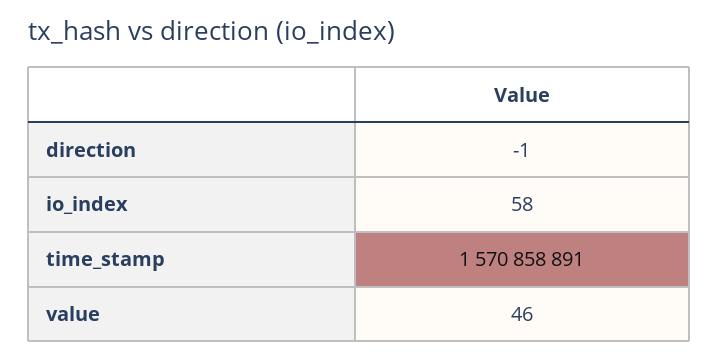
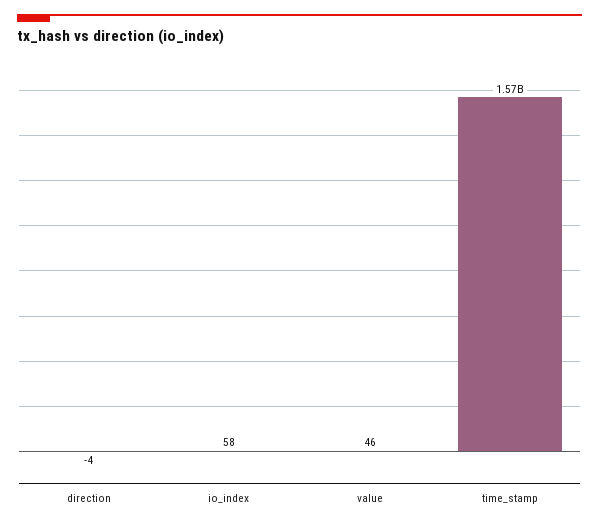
  {
-   "direction": -1,
+   "direction": -4,
    "io_index": 58,
    "time_stamp": 1570858891,
    "value": 46
  }

